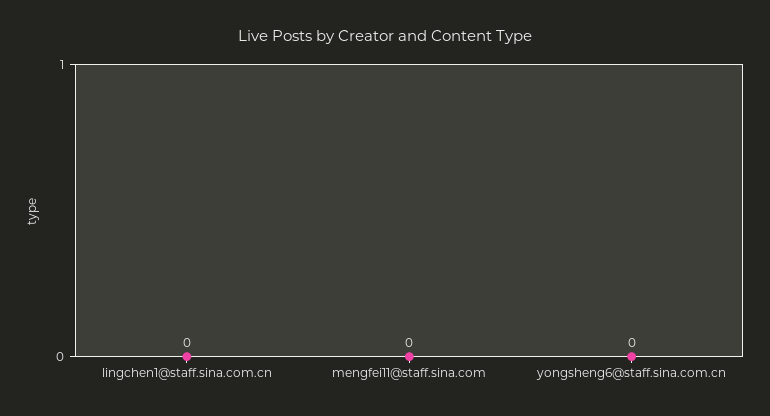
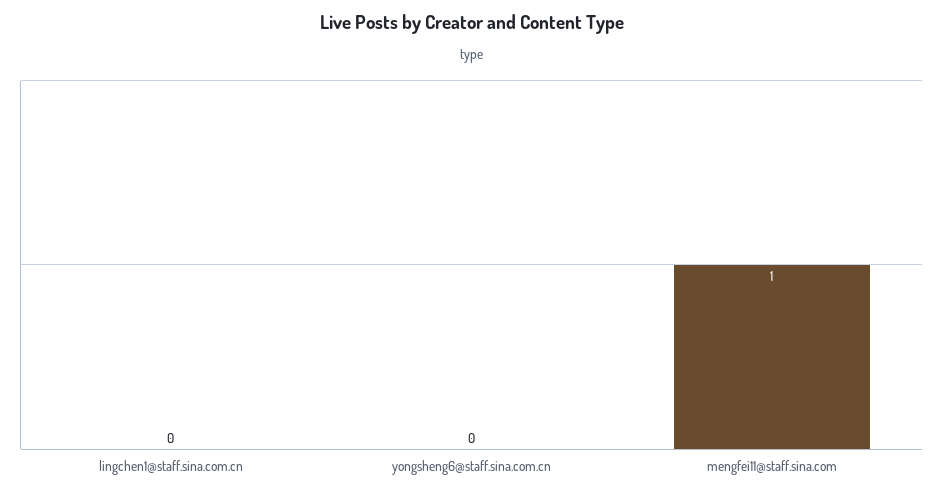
  {
    "lingchen1@staff.sina.com.cn": 0,
-   "mengfei11@staff.sina.com": 0,
+   "mengfei11@staff.sina.com": 1,
    "yongsheng6@staff.sina.com.cn": 0
  }

